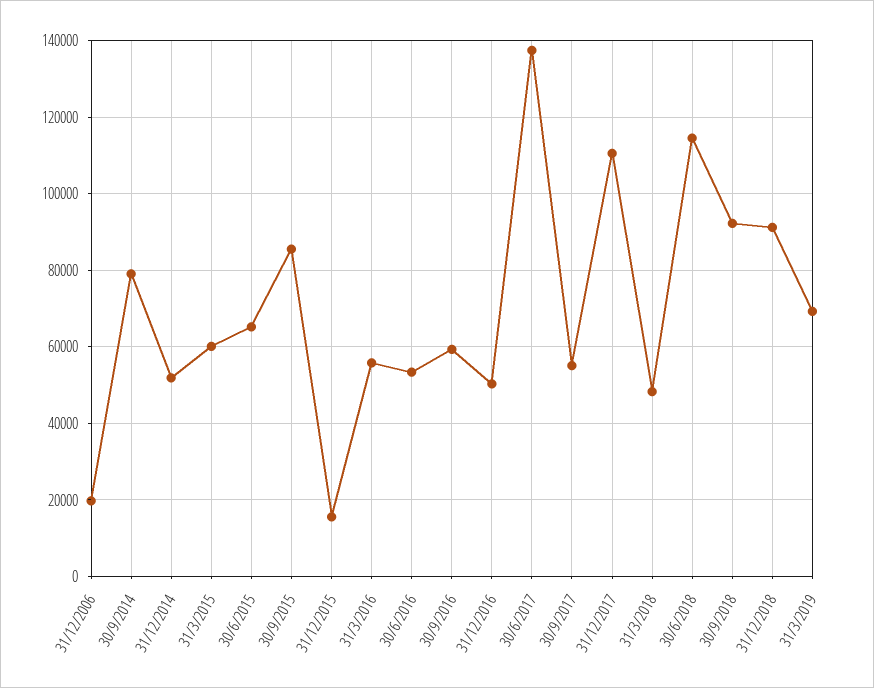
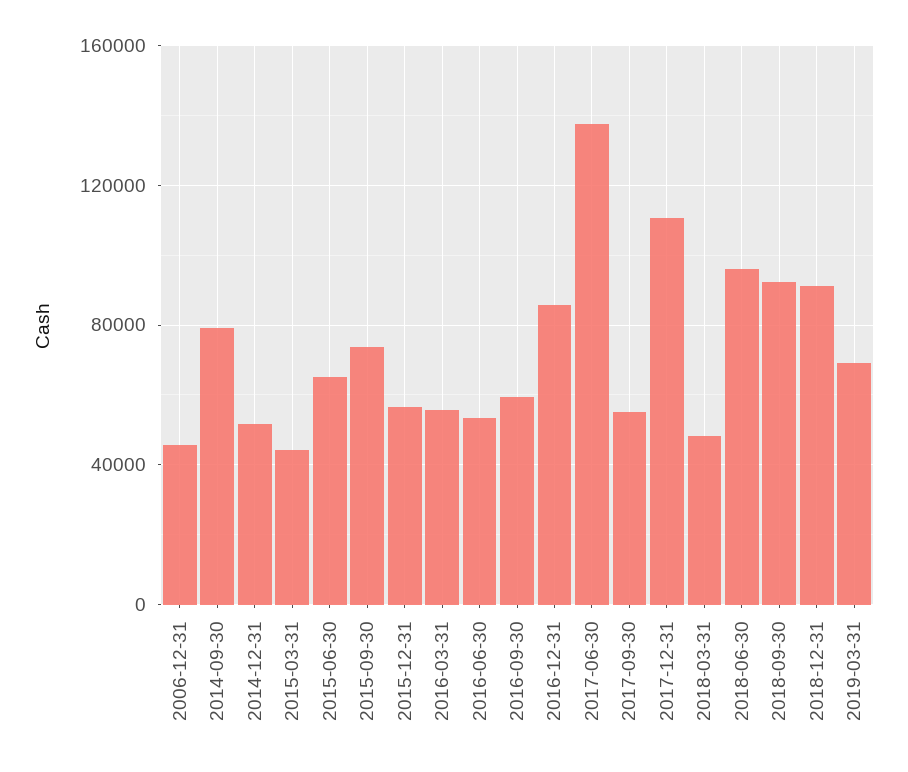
  {
-   "31/12/2006": 20000,
+   "31/12/2006": 45000,
    "30/9/2014": 80000,
    "31/12/2014": 52000,
-   "31/3/2015": 60000,
+   "31/3/2015": 45000,
    "30/6/2015": 66000,
-   "30/9/2015": 86000,
+   "30/9/2015": 75000,
-   "31/12/2015": 16000,
+   "31/12/2015": 55000,
    "31/3/2016": 56000,
    "30/6/2016": 54000,
    "30/9/2016": 60000,
-   "31/12/2016": 50000,
+   "31/12/2016": 85000,
    "30/6/2017": 138000,
    "30/9/2017": 56000,
    "31/12/2017": 110000,
    "31/3/2018": 48000,
-   "30/6/2018": 114000,
+   "30/6/2018": 95000,
    "30/9/2018": 92000,
    "31/12/2018": 92000,
    "31/3/2019": 70000
  }

